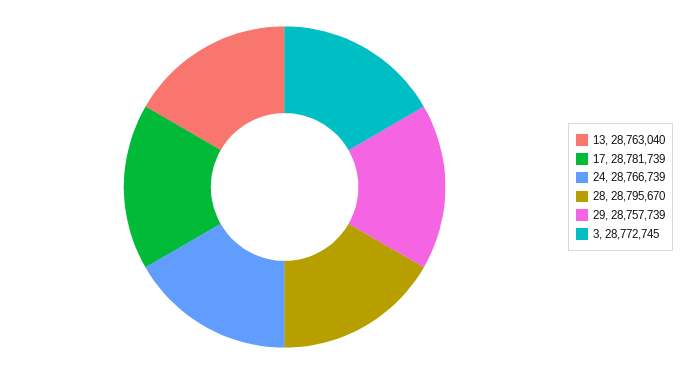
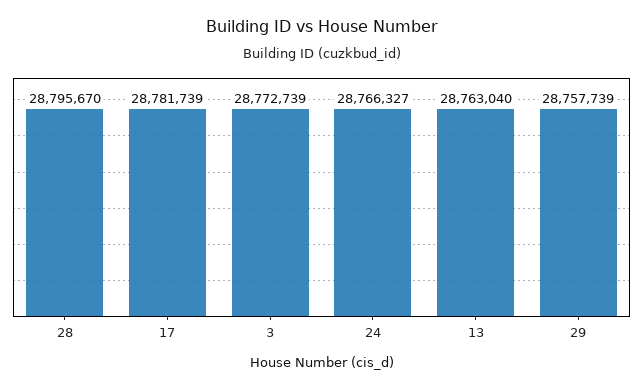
  {
    "13": 28763040,
    "17": 28781739,
-   "24": 28766739,
+   "24": 28766327,
    "28": 28795670,
    "29": 28757739,
-   "3": 28772745
+   "3": 28772739
  }

